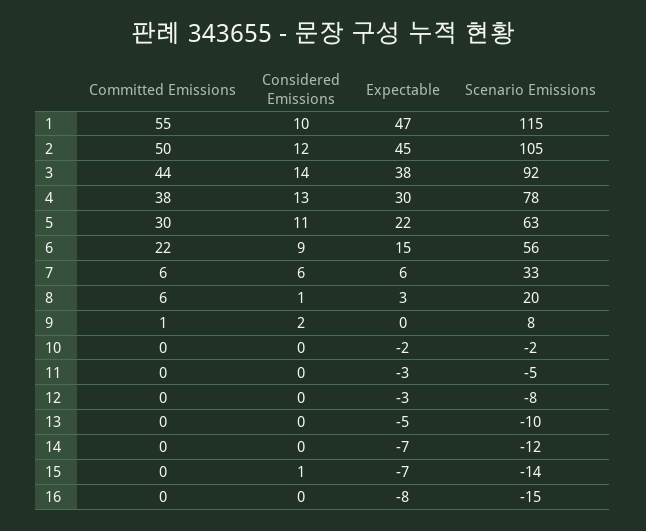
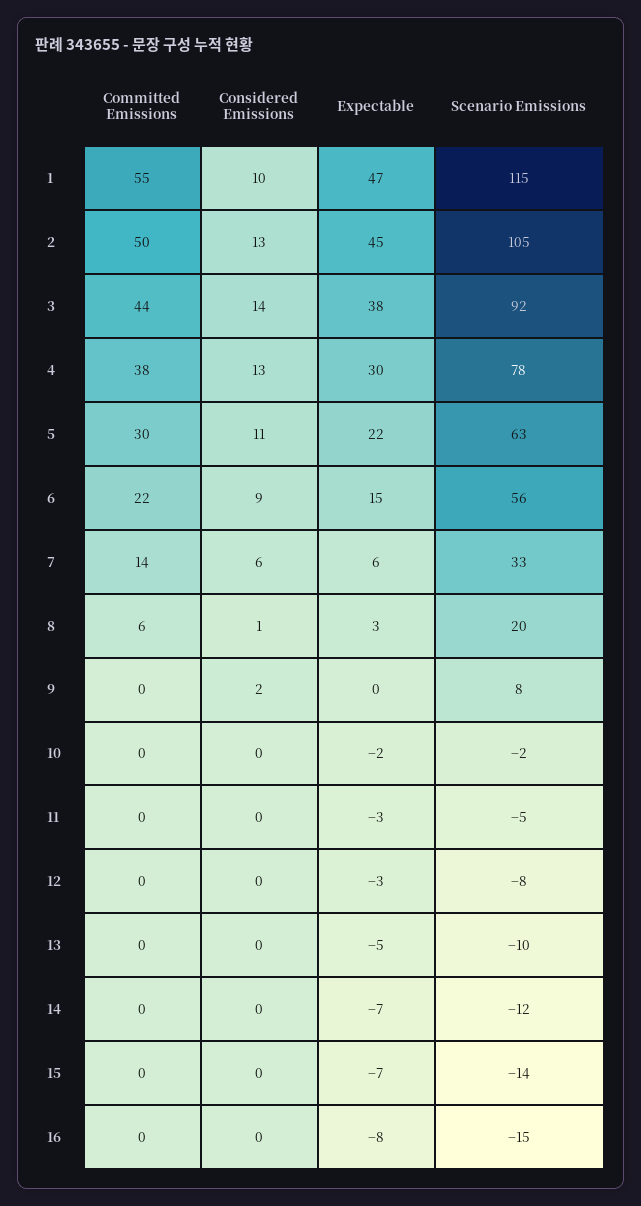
  {
    "Committed Emissions": {
      "1": 55,
      "2": 50,
      "3": 44,
      "4": 38,
      "5": 30,
      "6": 22,
-     "7": 6,
+     "7": 14,
      "8": 6,
-     "9": 1,
+     "9": 0,
      "10": 0,
      "11": 0,
      "12": 0,
      "13": 0,
      "14": 0,
      "15": 0,
      "16": 0
    },
    "Considered Emissions": {
      "1": 10,
-     "2": 12,
+     "2": 13,
      "3": 14,
      "4": 13,
      "5": 11,
      "6": 9,
      "7": 6,
      "8": 1,
      "9": 2,
      "10": 0,
      "11": 0,
      "12": 0,
      "13": 0,
      "14": 0,
-     "15": 1,
+     "15": 0,
      "16": 0
    },
    "Expectable": {
      "1": 47,
      "2": 45,
      "3": 38,
      "4": 30,
      "5": 22,
      "6": 15,
      "7": 6,
      "8": 3,
      "9": 0,
      "10": -2,
      "11": -3,
      "12": -3,
      "13": -5,
      "14": -7,
      "15": -7,
      "16": -8
    },
    "Scenario Emissions": {
      "1": 115,
      "2": 105,
      "3": 92,
      "4": 78,
      "5": 63,
      "6": 56,
      "7": 33,
      "8": 20,
      "9": 8,
      "10": -2,
      "11": -5,
      "12": -8,
      "13": -10,
      "14": -12,
      "15": -14,
      "16": -15
    }
  }

